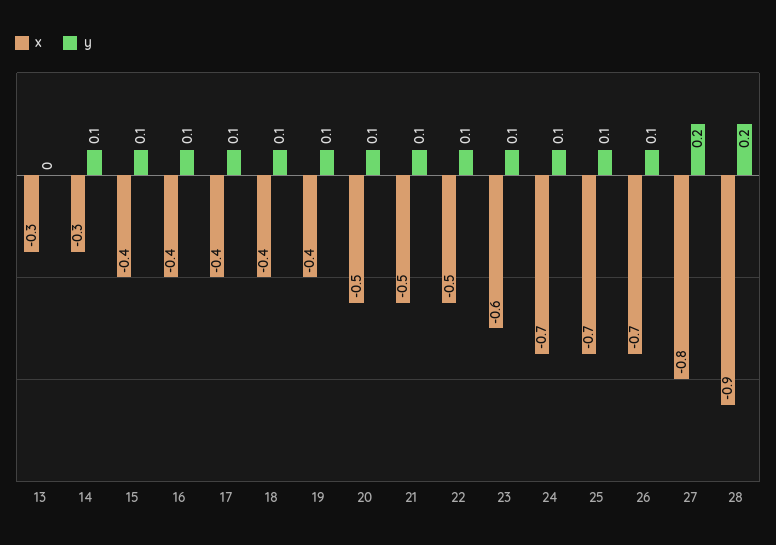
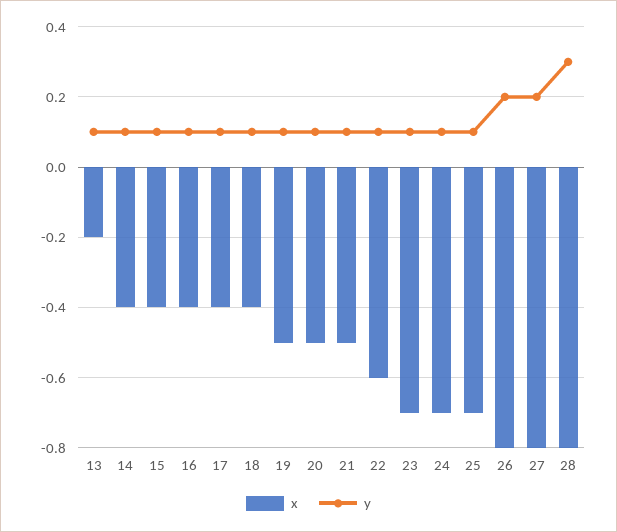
  {
    "x": {
-     "13": -0.3,
+     "13": -0.2,
-     "14": -0.3,
+     "14": -0.4,
      "15": -0.4,
      "16": -0.4,
      "17": -0.4,
      "18": -0.4,
-     "19": -0.4,
+     "19": -0.5,
      "20": -0.5,
      "21": -0.5,
-     "22": -0.5,
+     "22": -0.6,
-     "23": -0.6,
+     "23": -0.7,
      "24": -0.7,
      "25": -0.7,
-     "26": -0.7,
+     "26": -0.8,
      "27": -0.8,
-     "28": -0.9
+     "28": -0.8
    },
    "y": {
-     "13": 0,
+     "13": 0.1,
      "14": 0.1,
      "15": 0.1,
      "16": 0.1,
      "17": 0.1,
      "18": 0.1,
      "19": 0.1,
      "20": 0.1,
      "21": 0.1,
      "22": 0.1,
      "23": 0.1,
      "24": 0.1,
      "25": 0.1,
-     "26": 0.1,
+     "26": 0.2,
      "27": 0.2,
-     "28": 0.2
+     "28": 0.3
    }
  }

